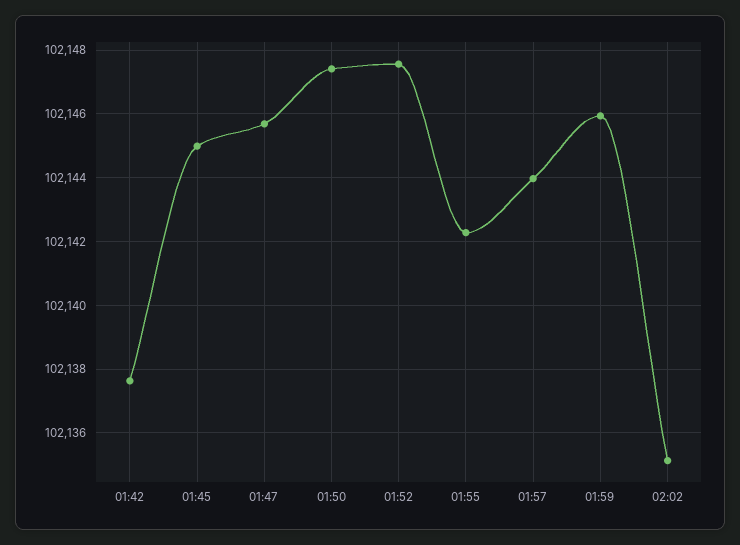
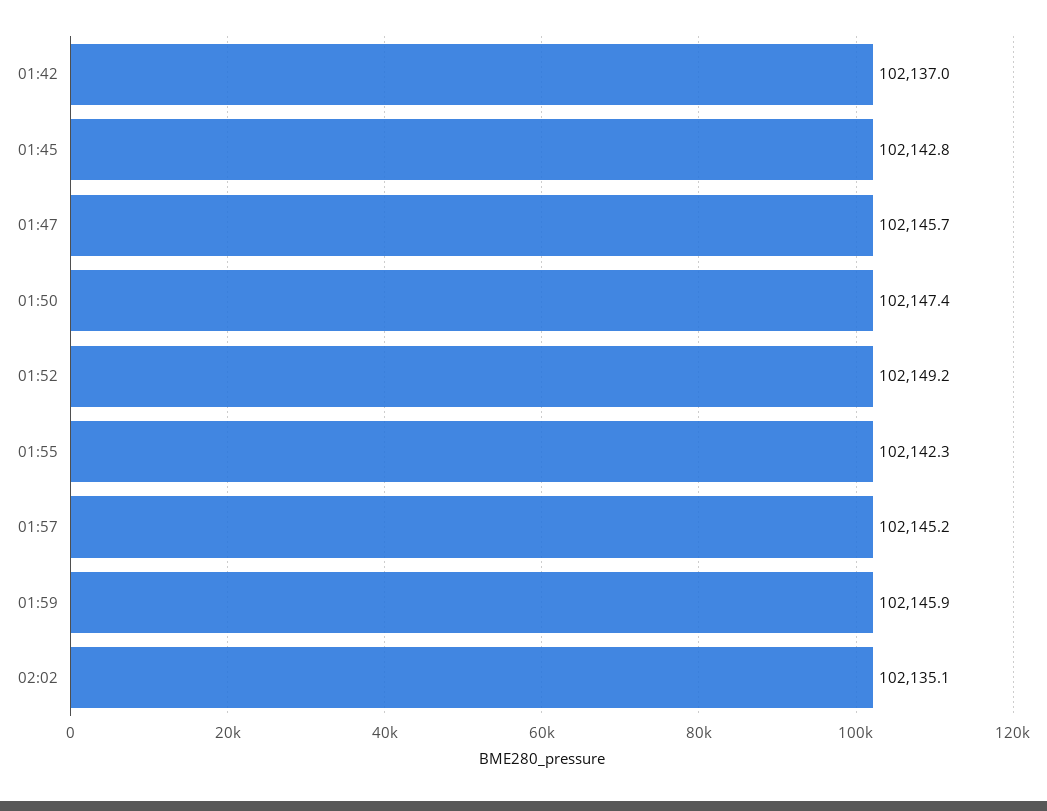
  {
-   "01:42": 102137.6,
+   "01:42": 102137,
-   "01:45": 102145,
+   "01:45": 102142.8,
    "01:47": 102145.7,
    "01:50": 102147.4,
-   "01:52": 102147.6,
+   "01:52": 102149.2,
    "01:55": 102142.3,
-   "01:57": 102144,
+   "01:57": 102145.2,
    "01:59": 102145.9,
    "02:02": 102135.1
  }

